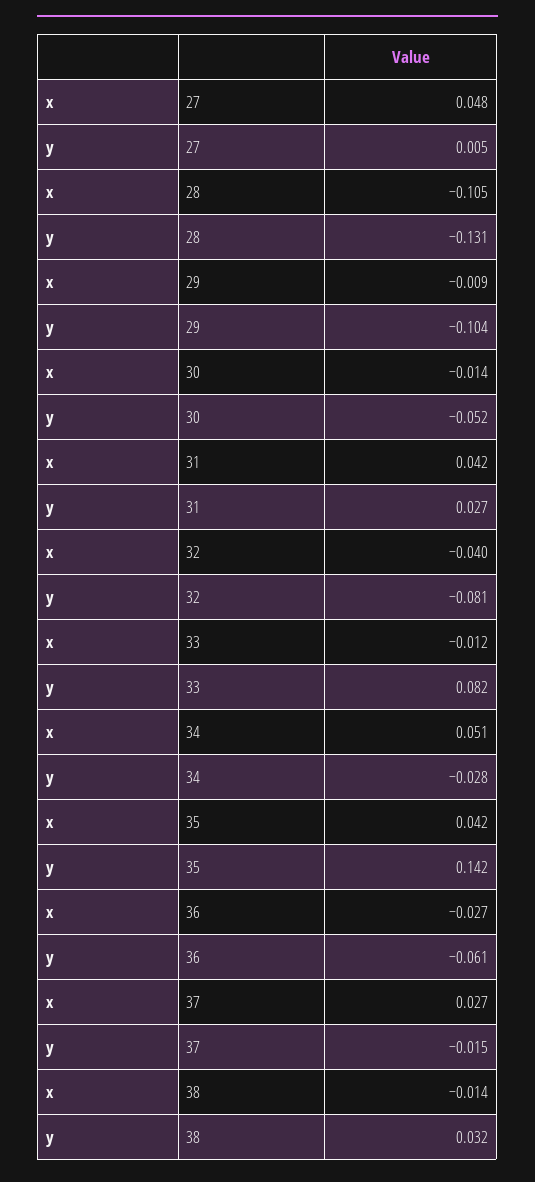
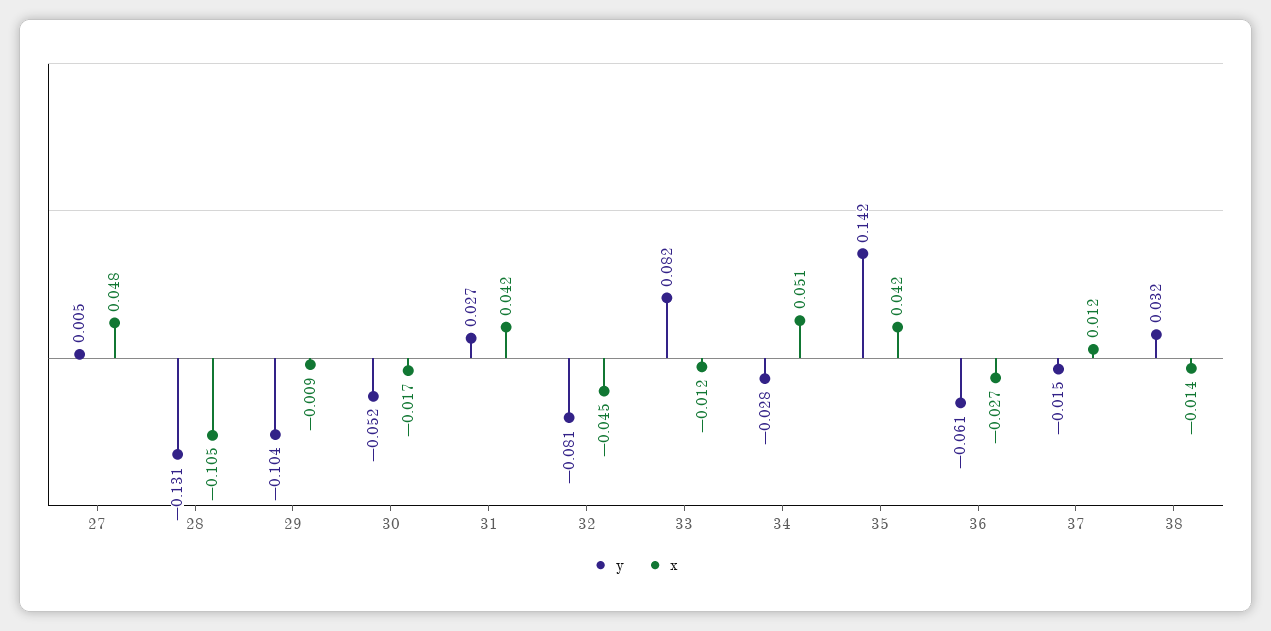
  {
    "x": {
      "27": 0.048,
      "28": -0.105,
      "29": -0.009,
-     "30": -0.014,
+     "30": -0.017,
      "31": 0.042,
-     "32": -0.04,
+     "32": -0.045,
      "33": -0.012,
      "34": 0.051,
      "35": 0.042,
      "36": -0.027,
-     "37": 0.027,
+     "37": 0.012,
      "38": -0.014
    },
    "y": {
      "27": 0.005,
      "28": -0.131,
      "29": -0.104,
      "30": -0.052,
      "31": 0.027,
      "32": -0.081,
      "33": 0.082,
      "34": -0.028,
      "35": 0.142,
      "36": -0.061,
      "37": -0.015,
      "38": 0.032
    }
  }

